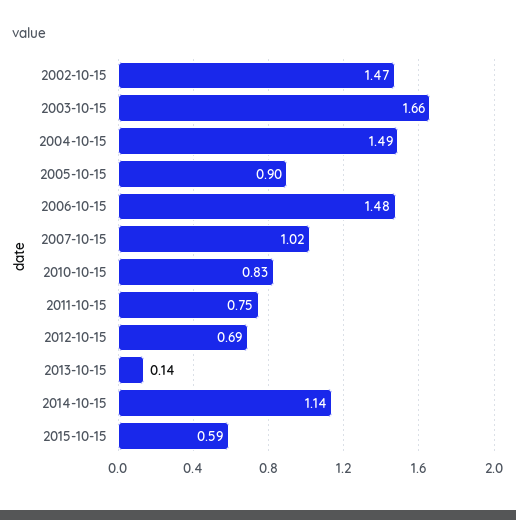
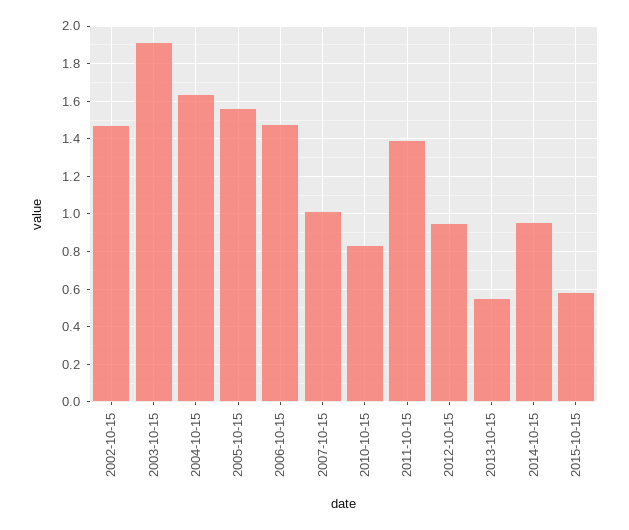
  {
    "2002-10-15": 1.47,
-   "2003-10-15": 1.66,
+   "2003-10-15": 1.9,
-   "2004-10-15": 1.49,
+   "2004-10-15": 1.65,
-   "2005-10-15": 0.9,
+   "2005-10-15": 1.55,
    "2006-10-15": 1.48,
    "2007-10-15": 1.02,
    "2010-10-15": 0.83,
-   "2011-10-15": 0.75,
+   "2011-10-15": 1.4,
-   "2012-10-15": 0.69,
+   "2012-10-15": 0.95,
-   "2013-10-15": 0.14,
+   "2013-10-15": 0.55,
-   "2014-10-15": 1.14,
+   "2014-10-15": 0.95,
    "2015-10-15": 0.59
  }

